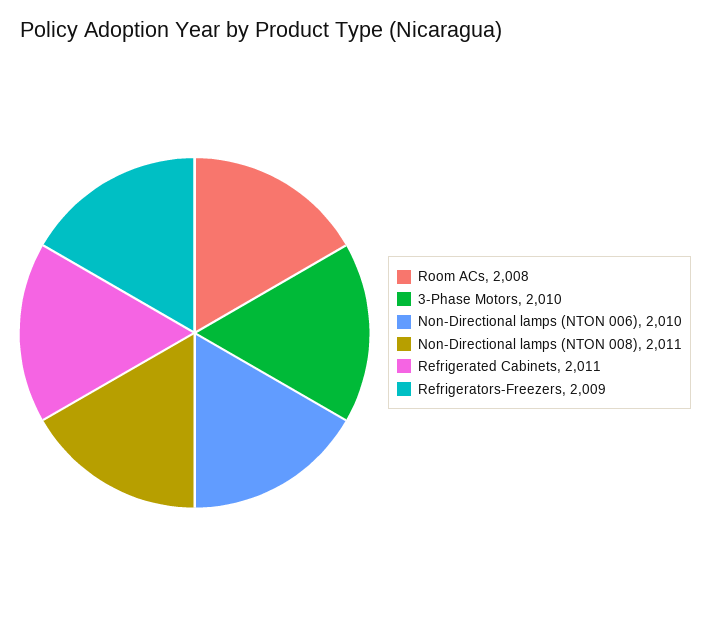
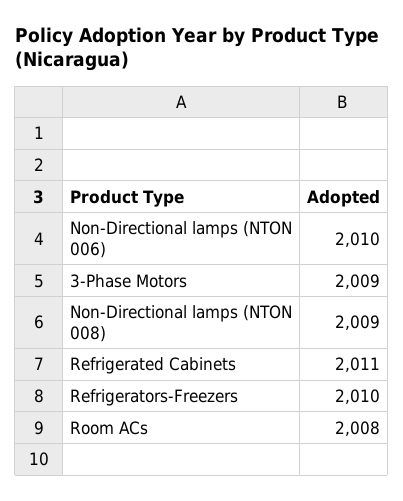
  {
    "Room ACs": 2008,
-   "3-Phase Motors": 2010,
+   "3-Phase Motors": 2009,
    "Non-Directional lamps (NTON 006)": 2010,
-   "Non-Directional lamps (NTON 008)": 2011,
+   "Non-Directional lamps (NTON 008)": 2009,
    "Refrigerated Cabinets": 2011,
-   "Refrigerators-Freezers": 2009
+   "Refrigerators-Freezers": 2010
  }

